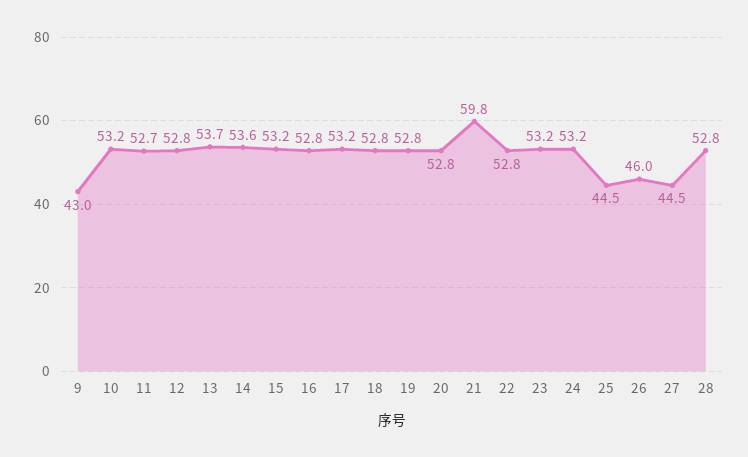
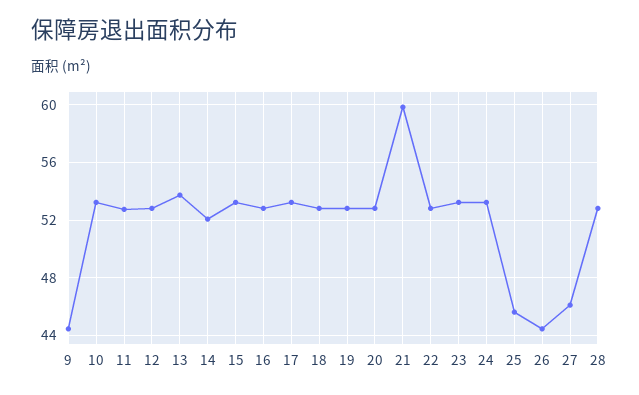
  {
-   "9": 43,
+   "9": 44.5,
    "10": 53.2,
    "11": 52.7,
    "12": 52.8,
    "13": 53.7,
-   "14": 53.6,
+   "14": 52,
    "15": 53.2,
    "16": 52.8,
    "17": 53.2,
    "18": 52.8,
    "19": 52.8,
    "20": 52.8,
    "21": 59.8,
    "22": 52.8,
    "23": 53.2,
    "24": 53.2,
-   "25": 44.5,
+   "25": 45.5,
-   "26": 46,
+   "26": 44.5,
-   "27": 44.5,
+   "27": 46,
    "28": 52.8
  }

